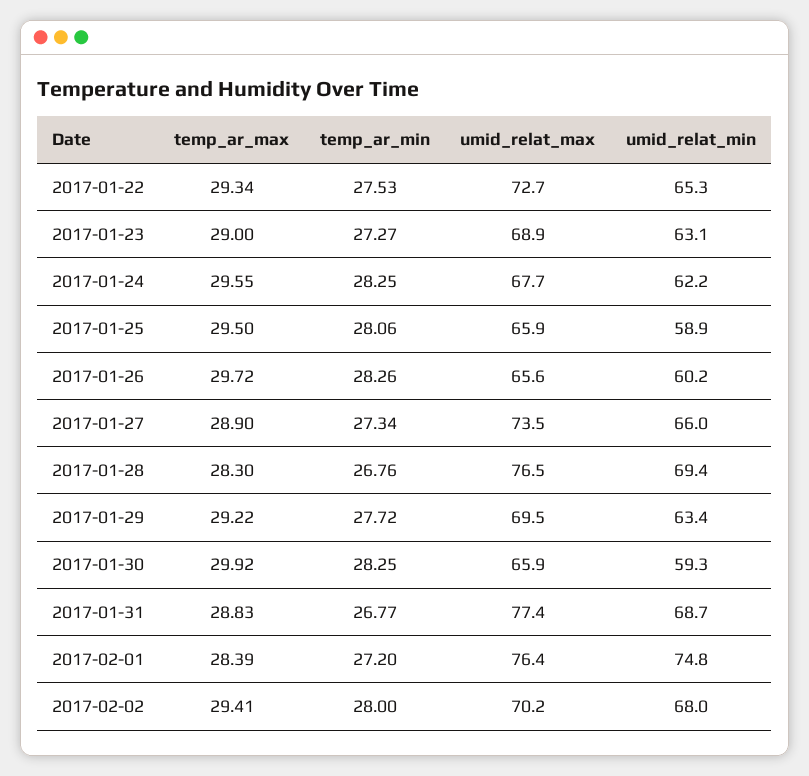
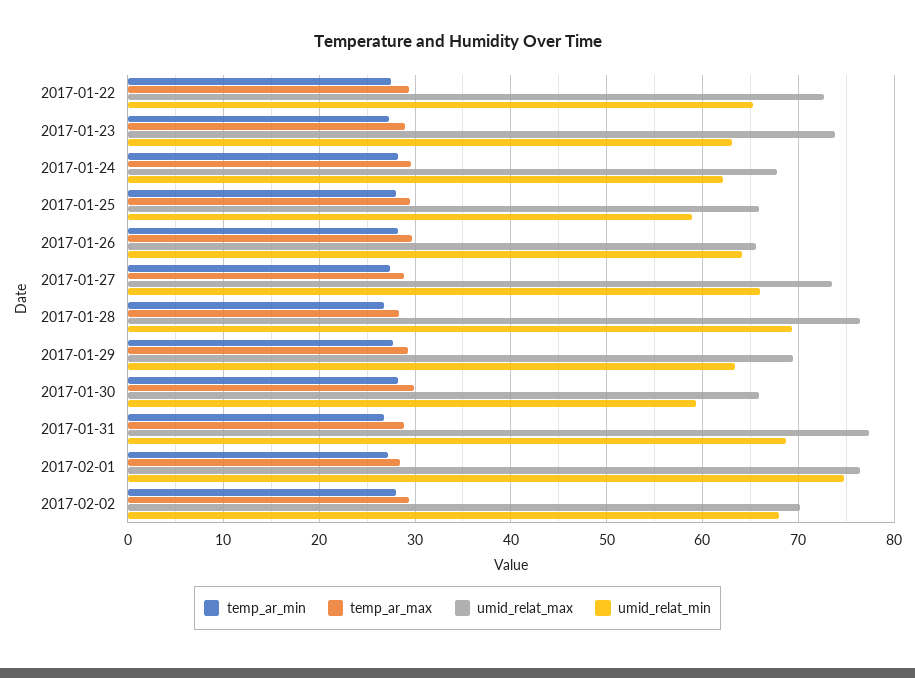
  {
    "temp_ar_max": {
      "2017-01-22": 29.34,
      "2017-01-23": 29,
      "2017-01-24": 29.55,
      "2017-01-25": 29.5,
      "2017-01-26": 29.72,
      "2017-01-27": 28.9,
      "2017-01-28": 28.3,
      "2017-01-29": 29.22,
      "2017-01-30": 29.92,
      "2017-01-31": 28.83,
      "2017-02-01": 28.39,
      "2017-02-02": 29.41
    },
    "temp_ar_min": {
      "2017-01-22": 27.53,
      "2017-01-23": 27.27,
      "2017-01-24": 28.25,
      "2017-01-25": 28.06,
      "2017-01-26": 28.26,
      "2017-01-27": 27.34,
      "2017-01-28": 26.76,
      "2017-01-29": 27.72,
      "2017-01-30": 28.25,
      "2017-01-31": 26.77,
      "2017-02-01": 27.2,
      "2017-02-02": 28
    },
    "umid_relat_max": {
      "2017-01-22": 72.7,
-     "2017-01-23": 68.9,
+     "2017-01-23": 74,
      "2017-01-24": 67.7,
      "2017-01-25": 65.9,
      "2017-01-26": 65.6,
      "2017-01-27": 73.5,
      "2017-01-28": 76.5,
      "2017-01-29": 69.5,
      "2017-01-30": 65.9,
      "2017-01-31": 77.4,
      "2017-02-01": 76.4,
      "2017-02-02": 70.2
    },
    "umid_relat_min": {
      "2017-01-22": 65.3,
      "2017-01-23": 63.1,
      "2017-01-24": 62.2,
      "2017-01-25": 58.9,
-     "2017-01-26": 60.2,
+     "2017-01-26": 64,
      "2017-01-27": 66,
      "2017-01-28": 69.4,
      "2017-01-29": 63.4,
      "2017-01-30": 59.3,
      "2017-01-31": 68.7,
      "2017-02-01": 74.8,
      "2017-02-02": 68
    }
  }

